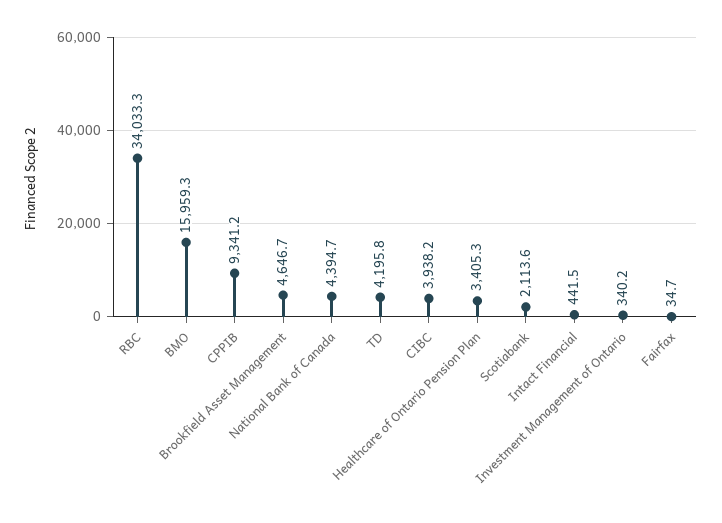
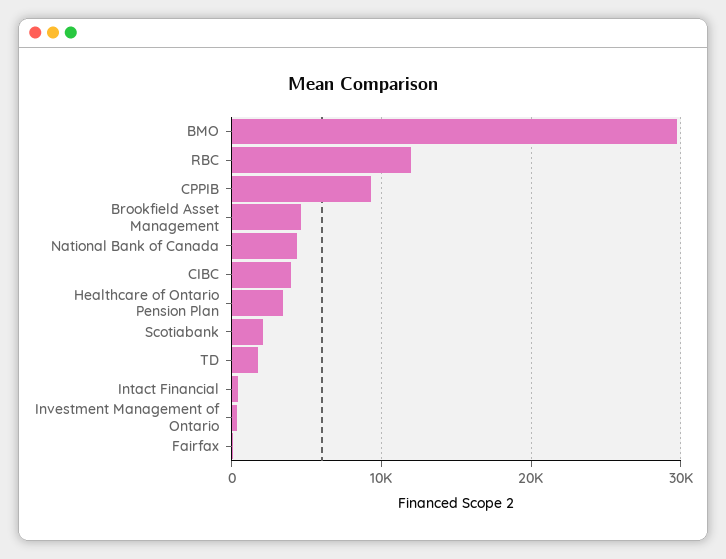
  {
-   "RBC": 34033.3,
+   "RBC": 12000,
-   "BMO": 15959.3,
+   "BMO": 30000,
    "CPPIB": 9341.2,
    "Brookfield Asset Management": 4646.7,
    "National Bank of Canada": 4394.7,
-   "TD": 4195.8,
+   "TD": 2000,
    "CIBC": 3938.2,
    "Healthcare of Ontario Pension Plan": 3405.3,
    "Scotiabank": 2113.6,
    "Intact Financial": 441.5,
    "Investment Management of Ontario": 340.2,
    "Fairfax": 34.7
  }

